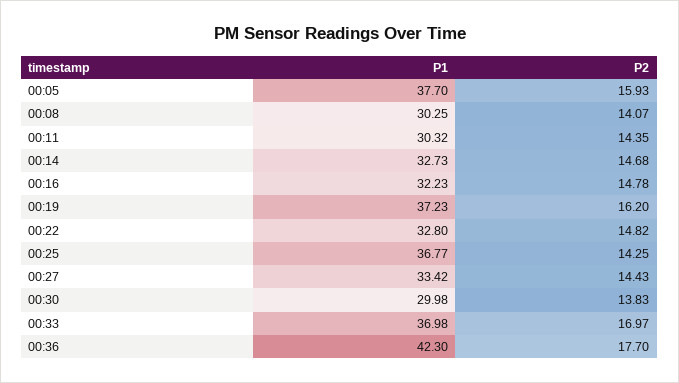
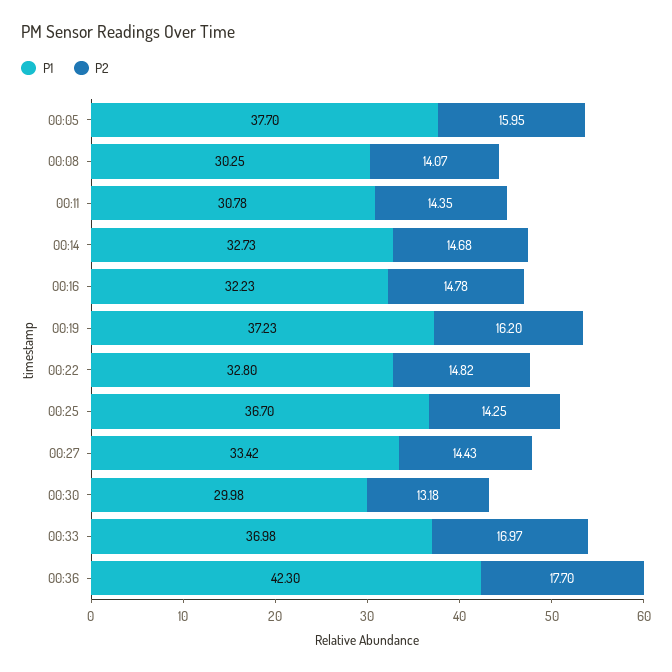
  {
    "P1": {
      "00:05": 37.7,
      "00:08": 30.25,
-     "00:11": 30.32,
+     "00:11": 30.78,
      "00:14": 32.73,
      "00:16": 32.23,
      "00:19": 37.23,
      "00:22": 32.8,
-     "00:25": 36.77,
+     "00:25": 36.7,
      "00:27": 33.42,
      "00:30": 29.98,
      "00:33": 36.98,
      "00:36": 42.3
    },
    "P2": {
-     "00:05": 15.93,
+     "00:05": 15.95,
      "00:08": 14.07,
      "00:11": 14.35,
      "00:14": 14.68,
      "00:16": 14.78,
      "00:19": 16.2,
      "00:22": 14.82,
      "00:25": 14.25,
      "00:27": 14.43,
-     "00:30": 13.83,
+     "00:30": 13.18,
      "00:33": 16.97,
      "00:36": 17.7
    }
  }

